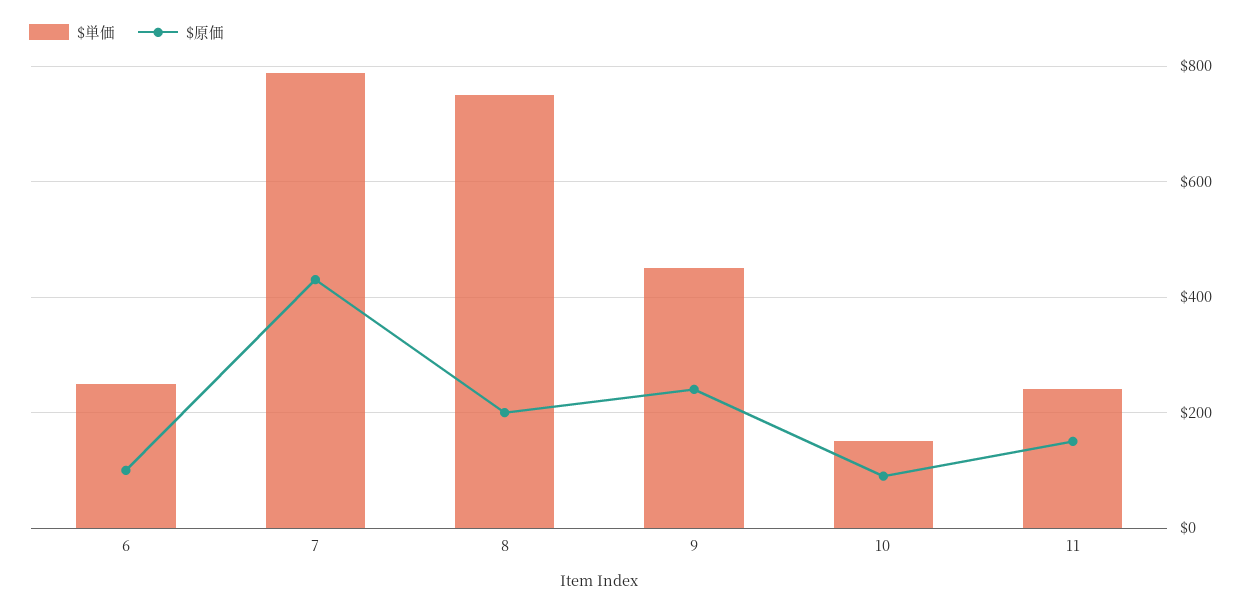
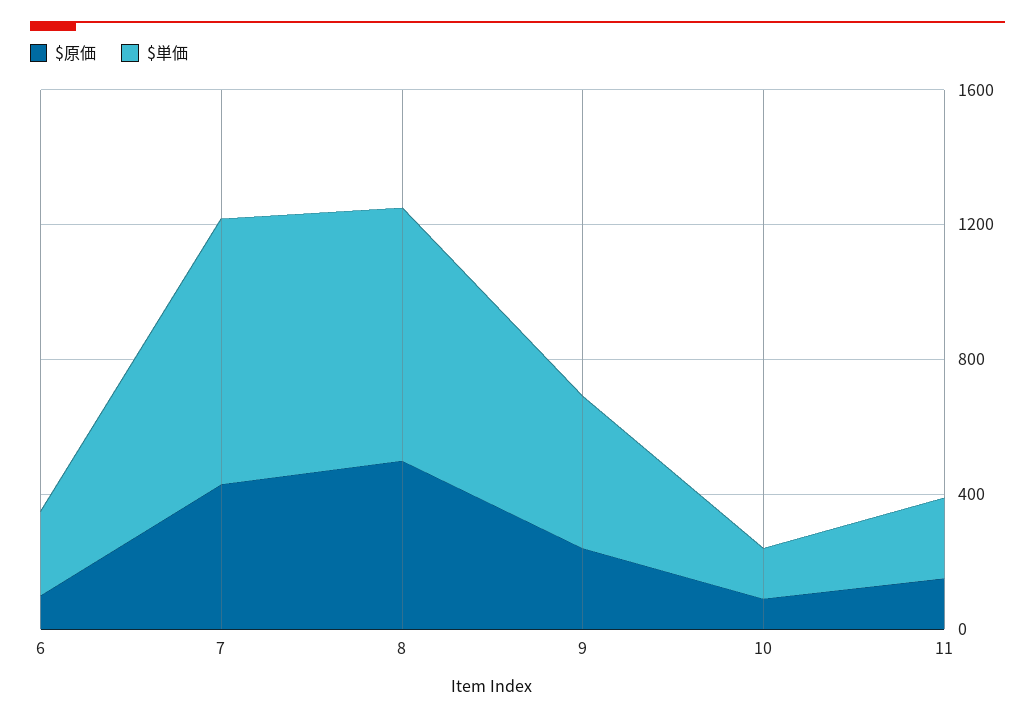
  {
    "$単価": {
      "6": 260,
      "7": 780,
      "8": 760,
      "9": 460,
      "10": 160,
      "11": 240
    },
    "$原価": {
      "6": 100,
      "7": 440,
-     "8": 200,
+     "8": 500,
      "9": 240,
      "10": 100,
      "11": 160
    }
  }

